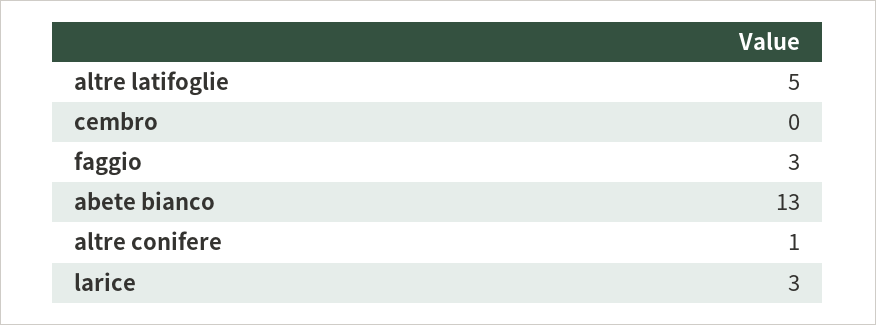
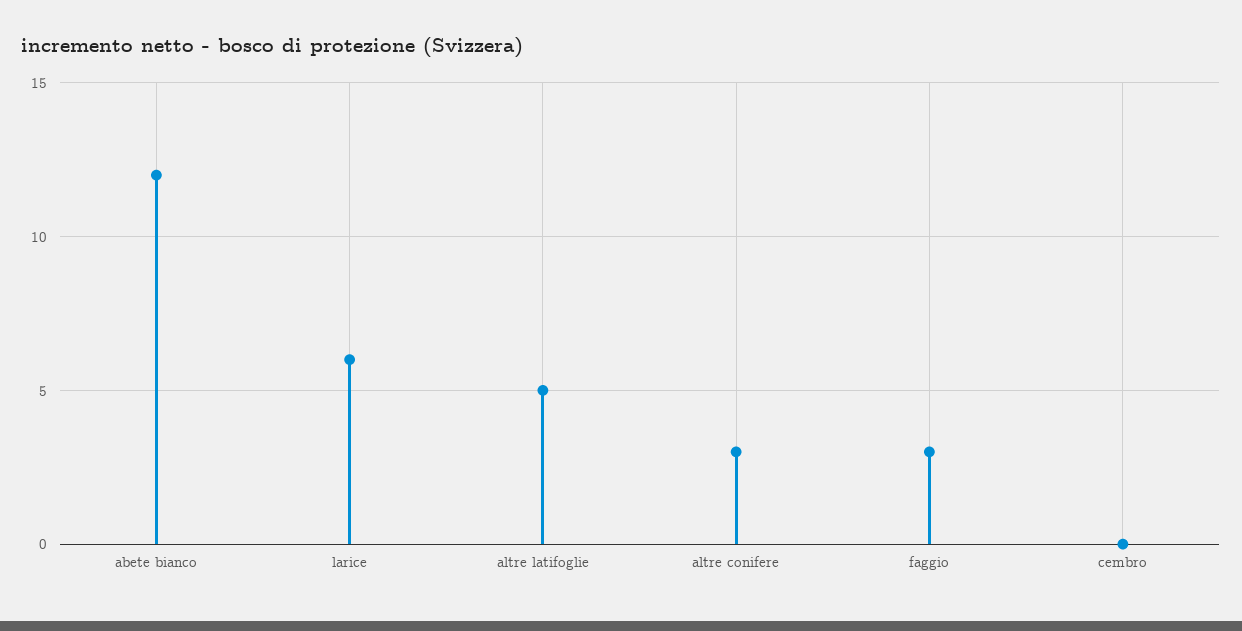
  {
    "altre latifoglie": 5,
    "cembro": 0,
    "faggio": 3,
-   "abete bianco": 13,
+   "abete bianco": 12,
-   "altre conifere": 1,
+   "altre conifere": 3,
-   "larice": 3
+   "larice": 6
  }

